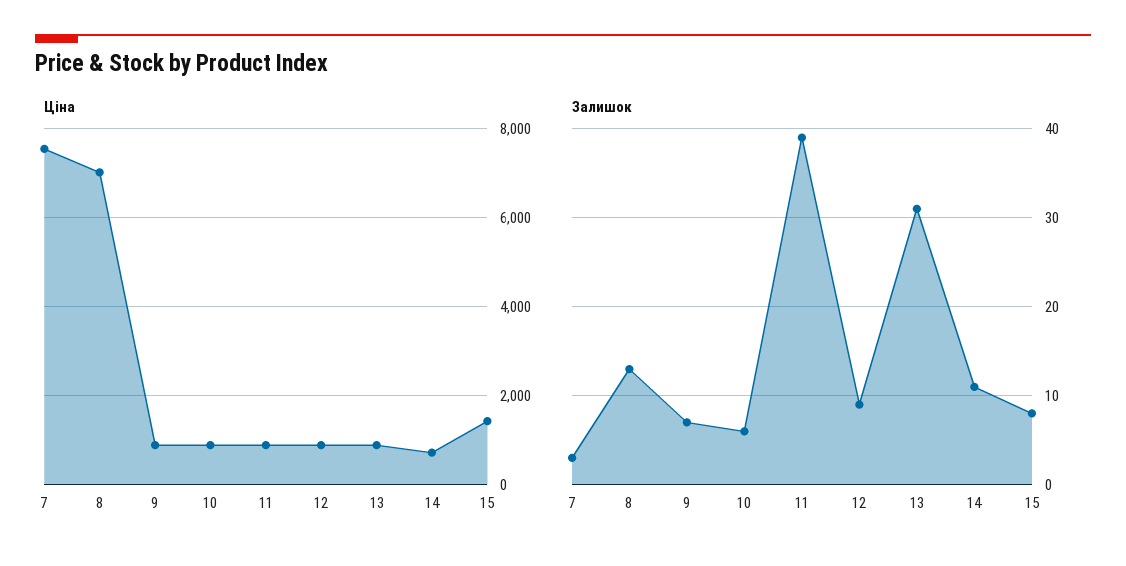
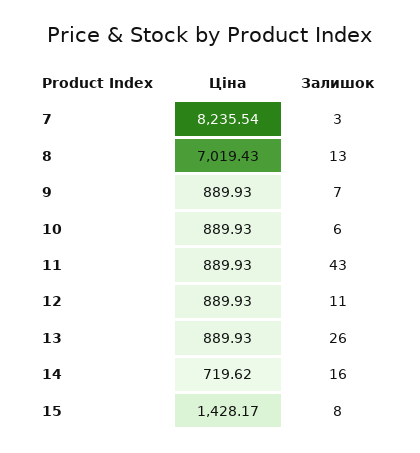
  {
    "Ціна": {
-     "7": 7600,
+     "7": 8235.54,
      "8": 7019.43,
      "9": 889.93,
      "10": 889.93,
      "11": 889.93,
      "12": 889.93,
      "13": 889.93,
      "14": 719.62,
      "15": 1428.17
    },
    "Залишок": {
      "7": 3,
      "8": 13,
      "9": 7,
      "10": 6,
-     "11": 39,
+     "11": 43,
-     "12": 9,
+     "12": 11,
-     "13": 31,
+     "13": 26,
-     "14": 11,
+     "14": 16,
      "15": 8
    }
  }

